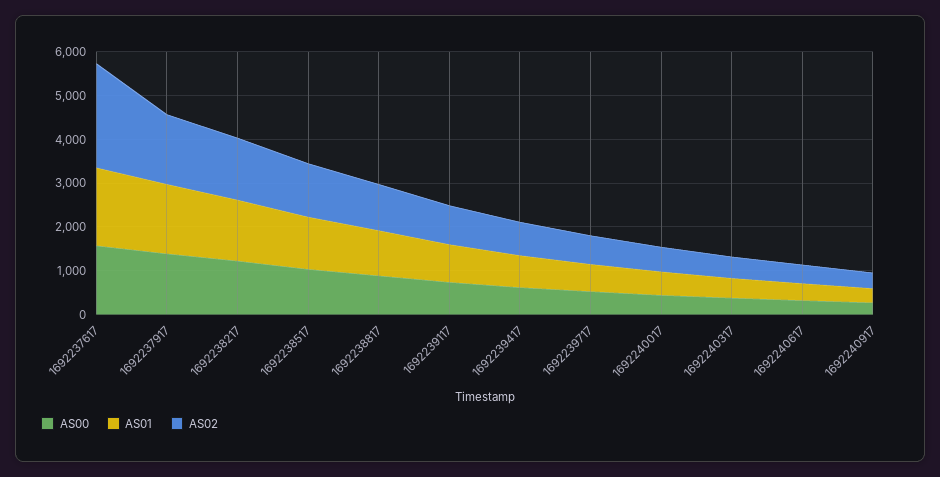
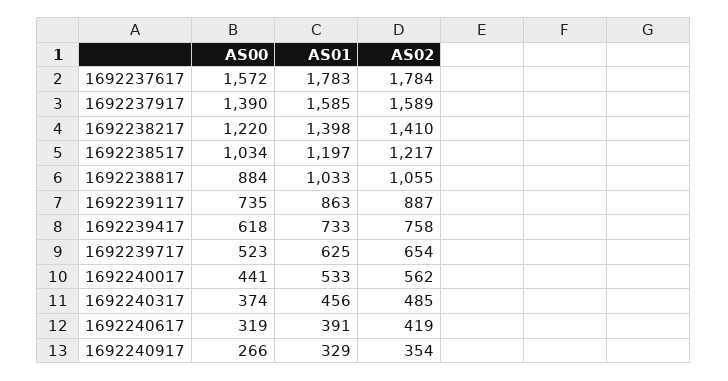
  {
    "AS00": {
      "1692237617": 1572,
      "1692237917": 1390,
      "1692238217": 1220,
      "1692238517": 1034,
      "1692238817": 884,
      "1692239117": 735,
      "1692239417": 618,
      "1692239717": 523,
      "1692240017": 441,
      "1692240317": 374,
      "1692240617": 319,
      "1692240917": 266
    },
    "AS01": {
      "1692237617": 1783,
      "1692237917": 1585,
      "1692238217": 1398,
      "1692238517": 1197,
      "1692238817": 1033,
      "1692239117": 863,
      "1692239417": 733,
      "1692239717": 625,
      "1692240017": 533,
      "1692240317": 456,
      "1692240617": 391,
      "1692240917": 329
    },
    "AS02": {
-     "1692237617": 2400,
+     "1692237617": 1784,
      "1692237917": 1589,
      "1692238217": 1410,
      "1692238517": 1217,
      "1692238817": 1055,
      "1692239117": 887,
      "1692239417": 758,
      "1692239717": 654,
      "1692240017": 562,
      "1692240317": 485,
      "1692240617": 419,
      "1692240917": 354
    }
  }

